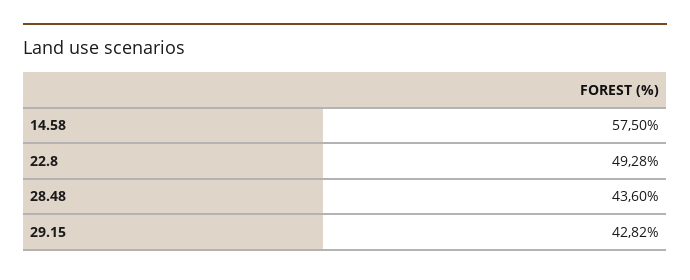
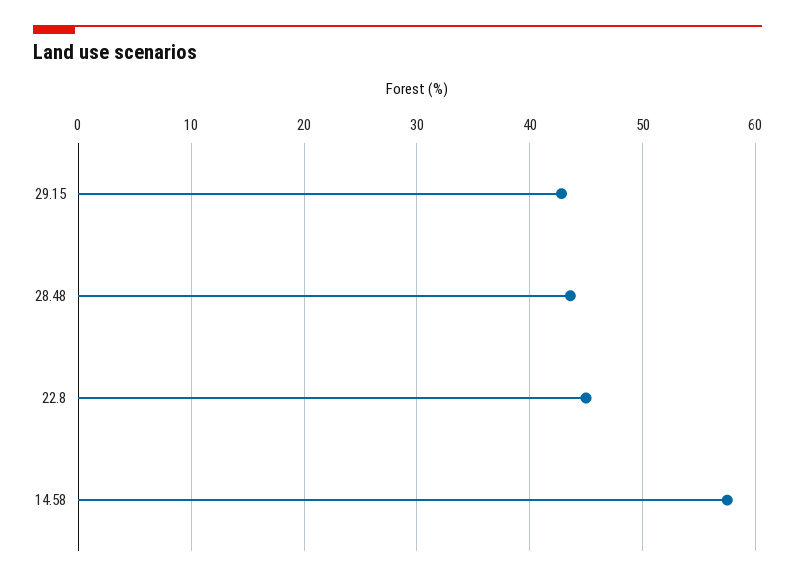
  {
    "14.58": 57.5,
-   "22.8": 49.28,
+   "22.8": 45,
    "28.48": 43.6,
    "29.15": 42.82
  }

